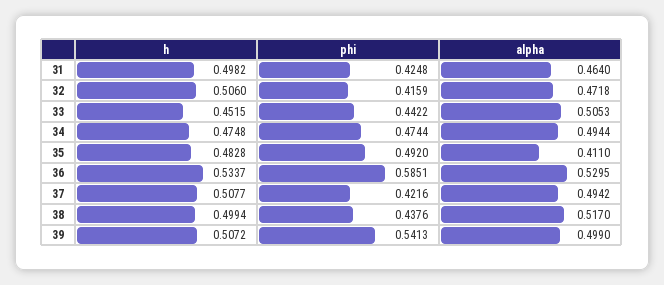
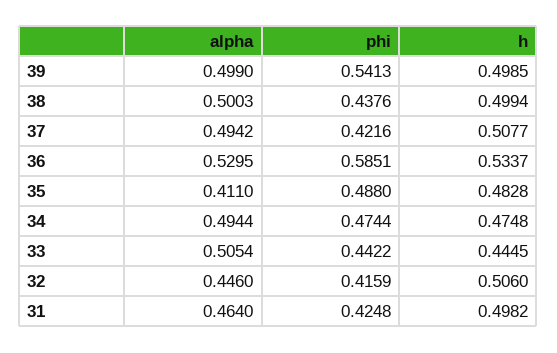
  {
    "h": {
      "31": 0.4982,
      "32": 0.506,
-     "33": 0.4515,
+     "33": 0.4445,
      "34": 0.4748,
      "35": 0.4828,
      "36": 0.5337,
      "37": 0.5077,
      "38": 0.4994,
-     "39": 0.5072
+     "39": 0.4985
    },
    "phi": {
      "31": 0.4248,
      "32": 0.4159,
      "33": 0.4422,
      "34": 0.4744,
-     "35": 0.492,
+     "35": 0.488,
      "36": 0.5851,
      "37": 0.4216,
      "38": 0.4376,
      "39": 0.5413
    },
    "alpha": {
      "31": 0.464,
-     "32": 0.4718,
+     "32": 0.446,
-     "33": 0.5053,
+     "33": 0.5054,
      "34": 0.4944,
      "35": 0.411,
      "36": 0.5295,
      "37": 0.4942,
-     "38": 0.517,
+     "38": 0.5003,
      "39": 0.499
    }
  }

